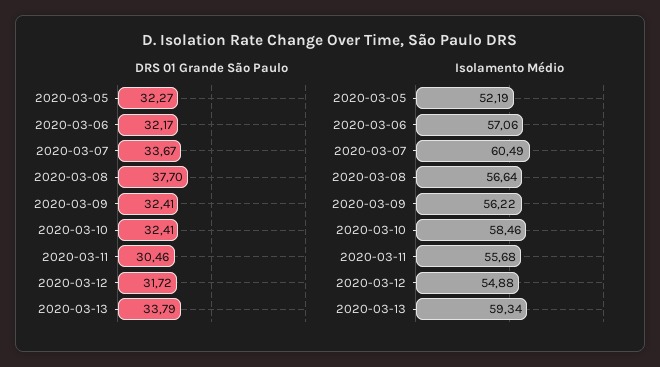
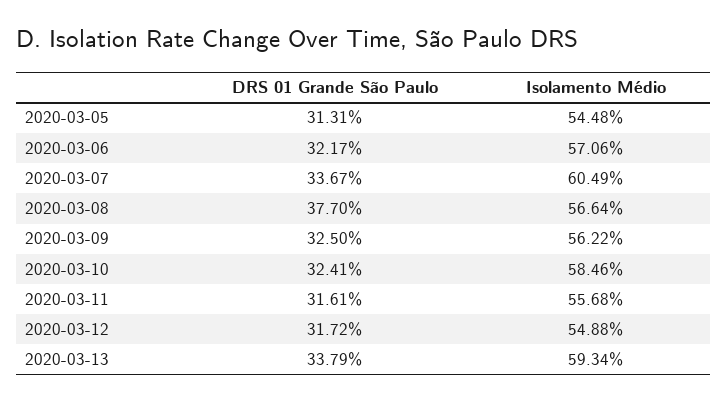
  {
    "DRS 01 Grande São Paulo": {
-     "2020-03-05": 32.27,
+     "2020-03-05": 31.31,
      "2020-03-06": 32.17,
      "2020-03-07": 33.67,
      "2020-03-08": 37.7,
-     "2020-03-09": 32.41,
+     "2020-03-09": 32.5,
      "2020-03-10": 32.41,
-     "2020-03-11": 30.46,
+     "2020-03-11": 31.61,
      "2020-03-12": 31.72,
      "2020-03-13": 33.79
    },
    "Isolamento Médio": {
-     "2020-03-05": 52.19,
+     "2020-03-05": 54.48,
      "2020-03-06": 57.06,
      "2020-03-07": 60.49,
      "2020-03-08": 56.64,
      "2020-03-09": 56.22,
      "2020-03-10": 58.46,
      "2020-03-11": 55.68,
      "2020-03-12": 54.88,
      "2020-03-13": 59.34
    }
  }

